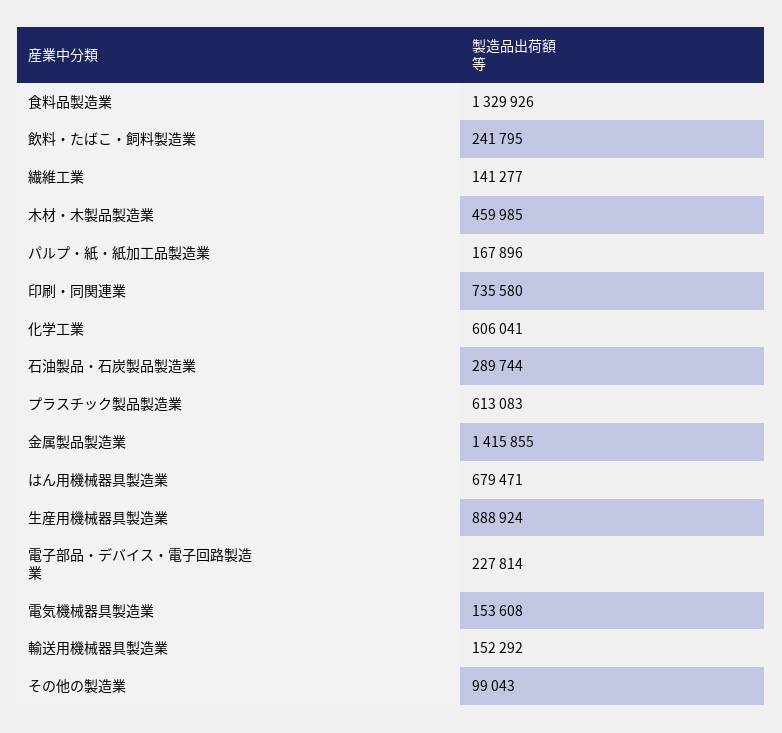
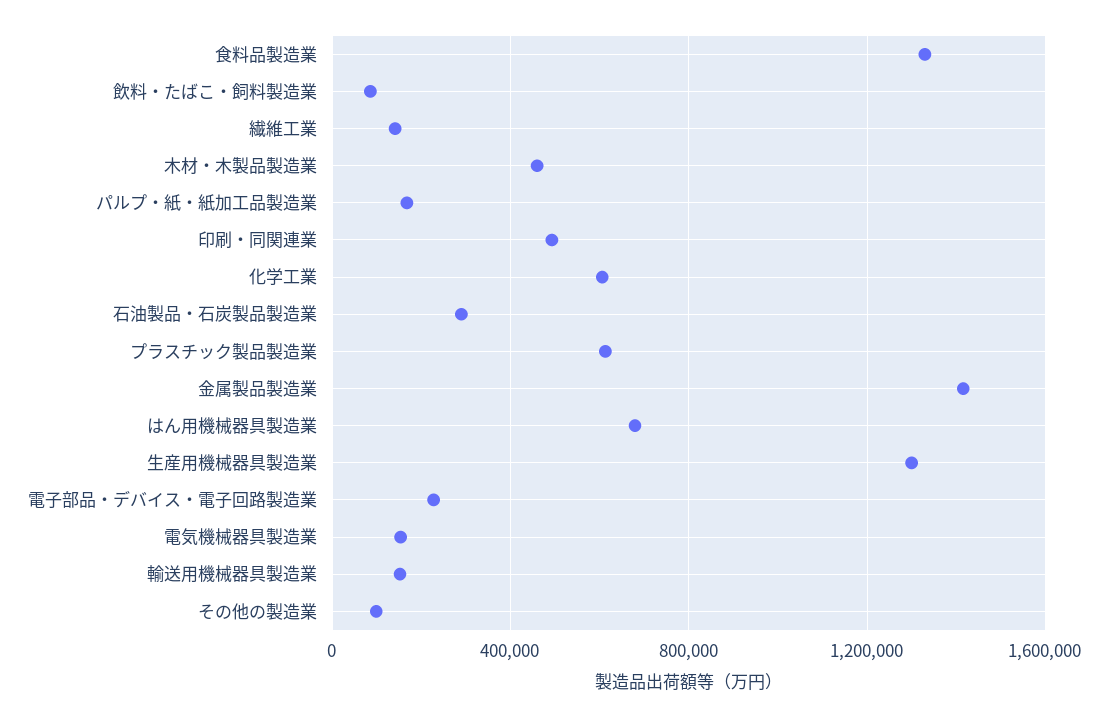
  {
    "食料品製造業": 1329926,
-   "飲料・たばこ・飼料製造業": 241795,
+   "飲料・たばこ・飼料製造業": 100000,
    "繊維工業": 141277,
    "木材・木製品製造業": 459985,
    "パルプ・紙・紙加工品製造業": 167896,
-   "印刷・同関連業": 735580,
+   "印刷・同関連業": 500000,
    "化学工業": 606041,
    "石油製品・石炭製品製造業": 289744,
    "プラスチック製品製造業": 613083,
    "金属製品製造業": 1415855,
    "はん用機械器具製造業": 679471,
-   "生産用機械器具製造業": 888924,
+   "生産用機械器具製造業": 1300000,
    "電子部品・デバイス・電子回路製造業": 227814,
    "電気機械器具製造業": 153608,
    "輸送用機械器具製造業": 152292,
    "その他の製造業": 99043
  }

